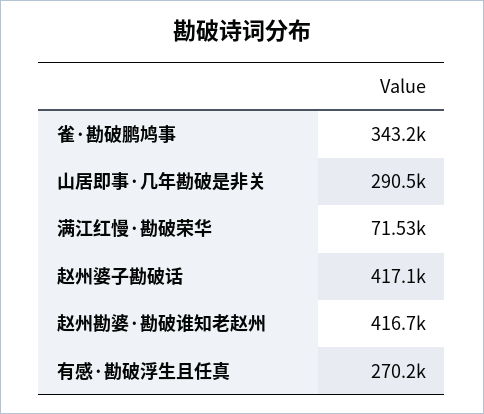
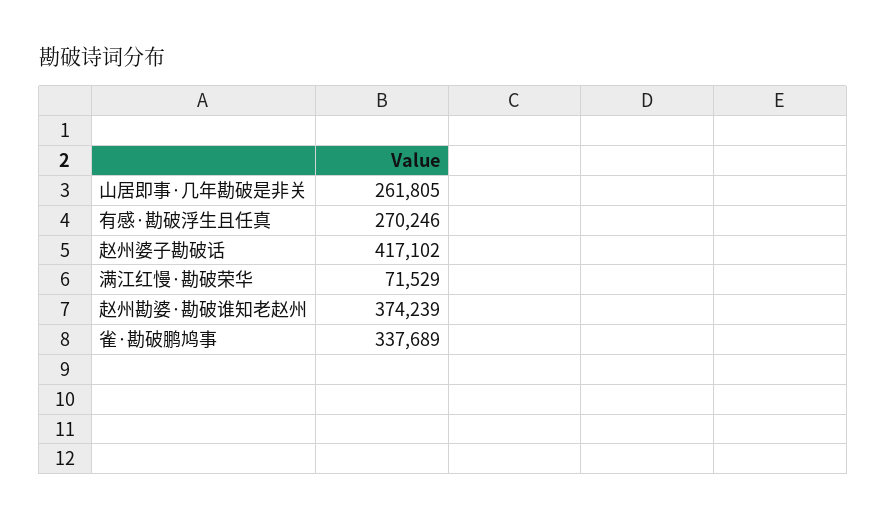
  {
-   "雀·勘破鹏鸠事": 343200,
+   "雀·勘破鹏鸠事": 337689,
-   "山居即事·几年勘破是非关": 290500,
+   "山居即事·几年勘破是非关": 261805,
    "满江红慢·勘破荣华": 71529,
    "赵州婆子勘破话": 417102,
-   "赵州勘婆·勘破谁知老赵州": 416700,
+   "赵州勘婆·勘破谁知老赵州": 374239,
    "有感·勘破浮生且任真": 270246
  }

